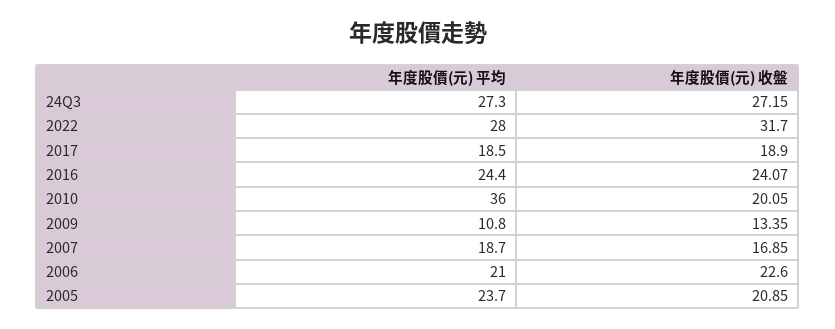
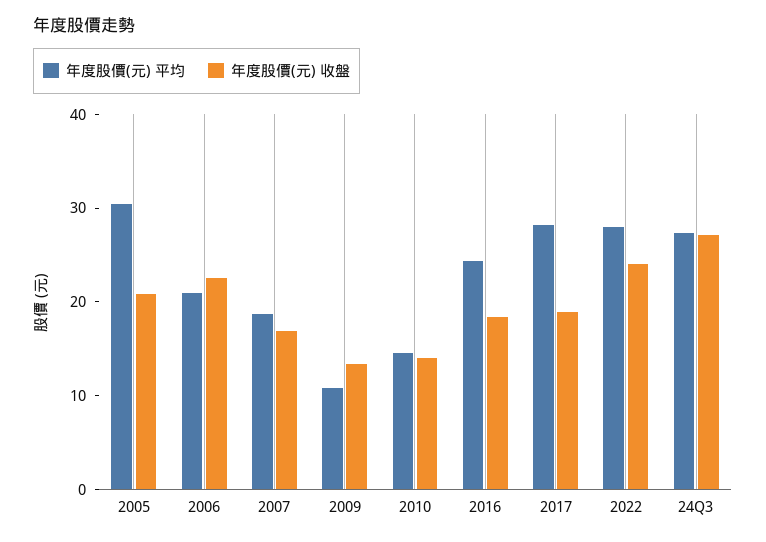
  {
    "年度股價(元) 平均": {
      "24Q3": 27.3,
      "2022": 28,
-     "2017": 18.5,
+     "2017": 28,
      "2016": 24.4,
-     "2010": 36,
+     "2010": 14,
      "2009": 10.8,
      "2007": 18.7,
      "2006": 21,
-     "2005": 23.7
+     "2005": 30
    },
    "年度股價(元) 收盤": {
      "24Q3": 27.15,
-     "2022": 31.7,
+     "2022": 24,
      "2017": 18.9,
-     "2016": 24.07,
+     "2016": 18,
-     "2010": 20.05,
+     "2010": 14,
      "2009": 13.35,
      "2007": 16.85,
      "2006": 22.6,
      "2005": 20.85
    }
  }

